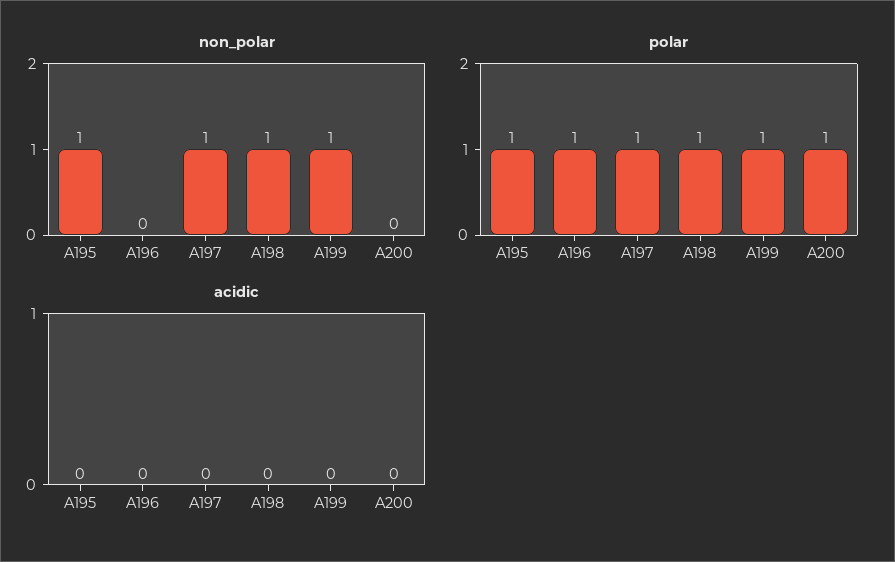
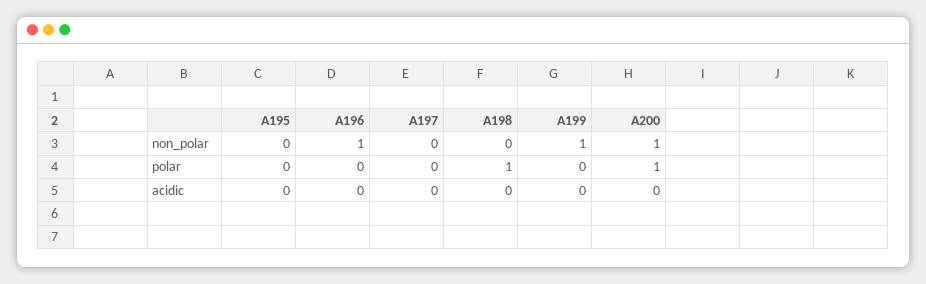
  {
    "non_polar": {
-     "A195": 1,
+     "A195": 0,
-     "A196": 0,
+     "A196": 1,
-     "A197": 1,
+     "A197": 0,
-     "A198": 1,
+     "A198": 0,
      "A199": 1,
-     "A200": 0
+     "A200": 1
    },
    "polar": {
-     "A195": 1,
+     "A195": 0,
-     "A196": 1,
+     "A196": 0,
-     "A197": 1,
+     "A197": 0,
      "A198": 1,
-     "A199": 1,
+     "A199": 0,
      "A200": 1
    },
    "acidic": {
      "A195": 0,
      "A196": 0,
      "A197": 0,
      "A198": 0,
      "A199": 0,
      "A200": 0
    }
  }

